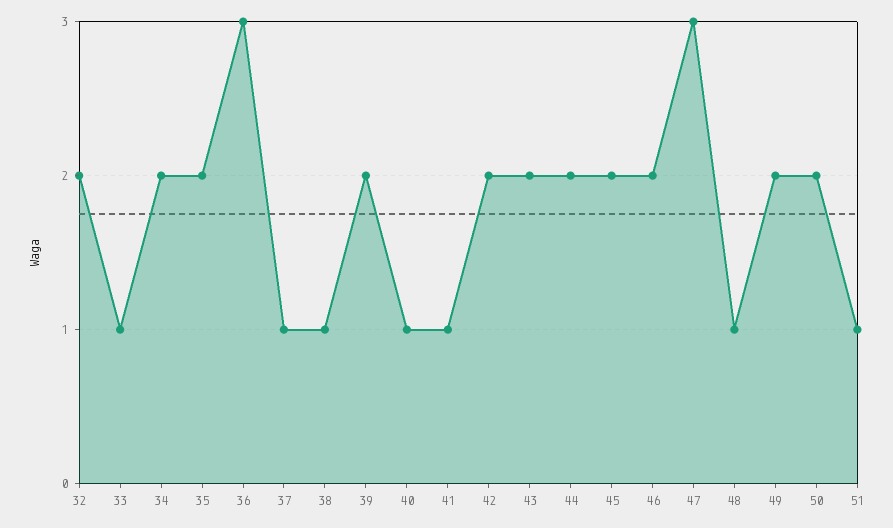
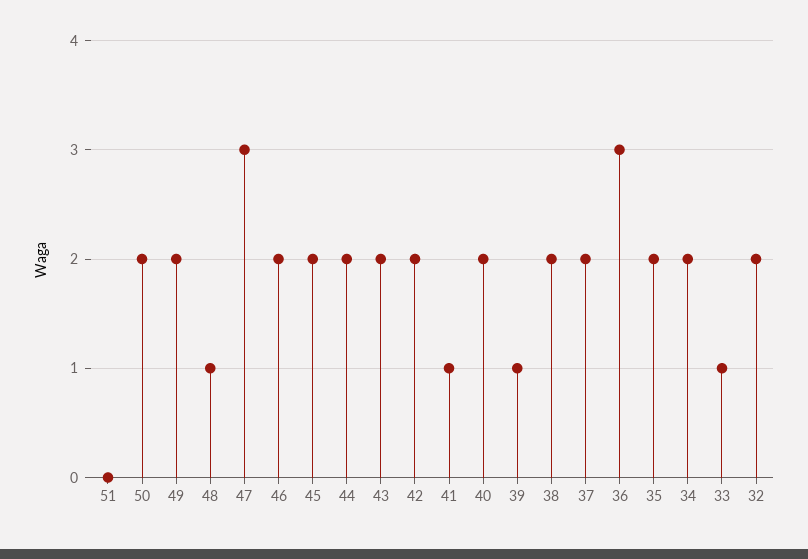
  {
    "32": 2,
    "33": 1,
    "34": 2,
    "35": 2,
    "36": 3,
-   "37": 1,
+   "37": 2,
-   "38": 1,
+   "38": 2,
-   "39": 2,
+   "39": 1,
-   "40": 1,
+   "40": 2,
    "41": 1,
    "42": 2,
    "43": 2,
    "44": 2,
    "45": 2,
    "46": 2,
    "47": 3,
    "48": 1,
    "49": 2,
    "50": 2,
-   "51": 1
+   "51": 0
  }

